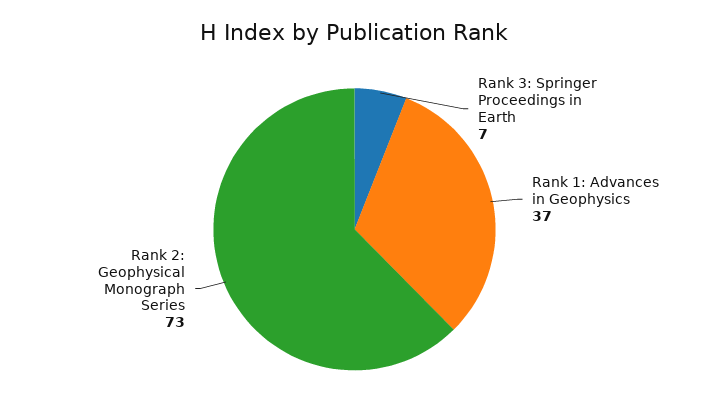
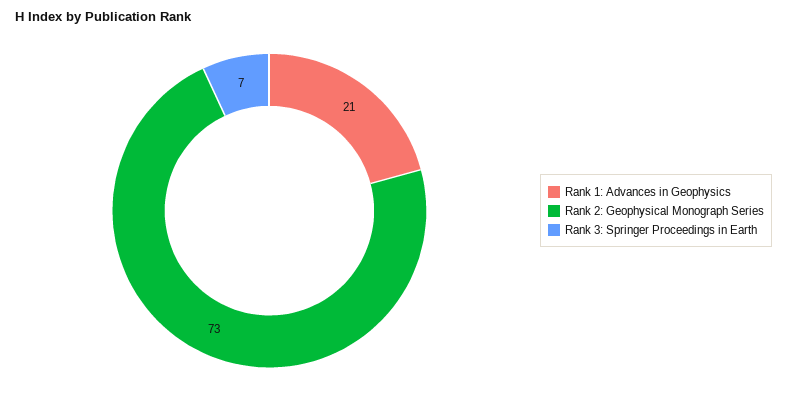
  {
    "Rank 3: Springer Proceedings in Earth": 7,
-   "Rank 1: Advances in Geophysics": 37,
+   "Rank 1: Advances in Geophysics": 21,
    "Rank 2: Geophysical Monograph Series": 73
  }

